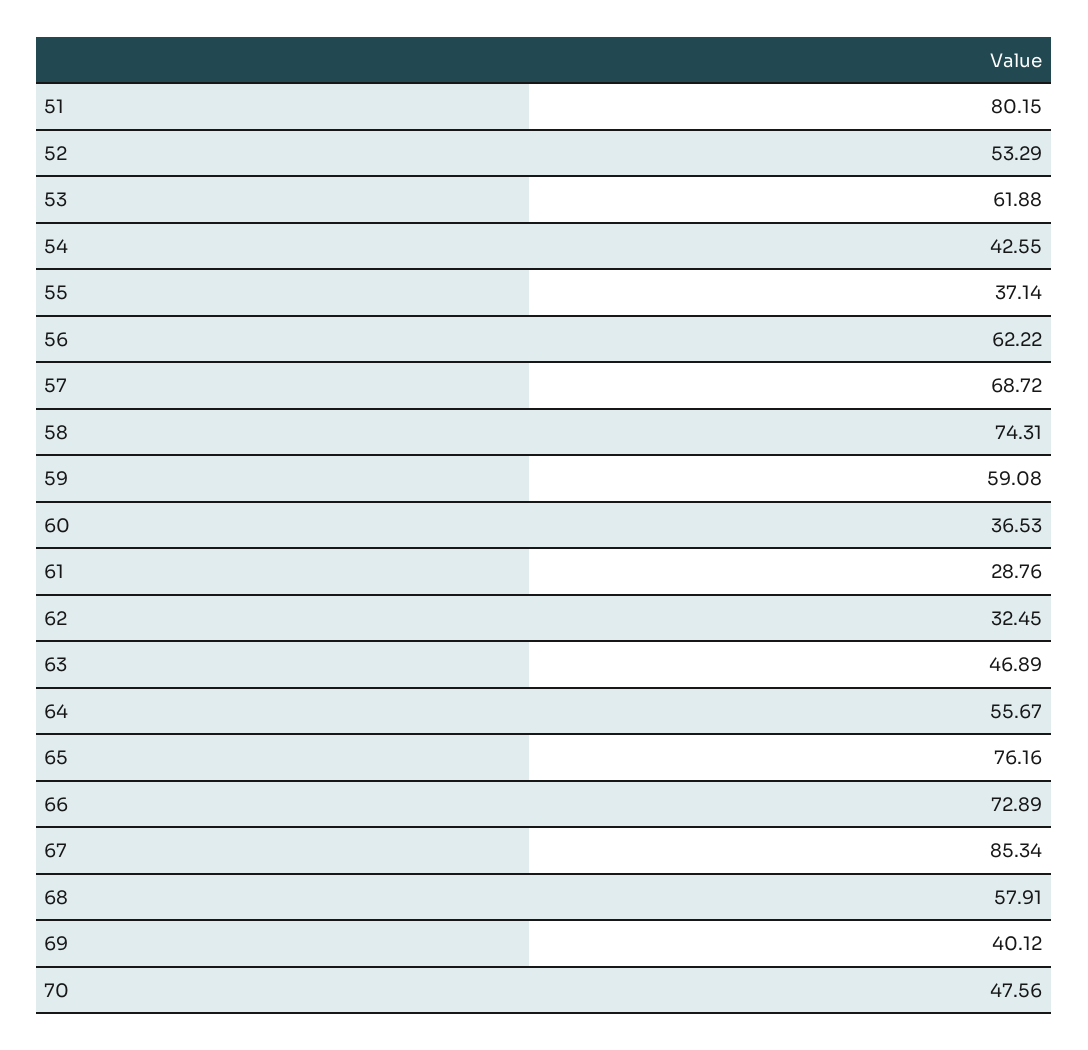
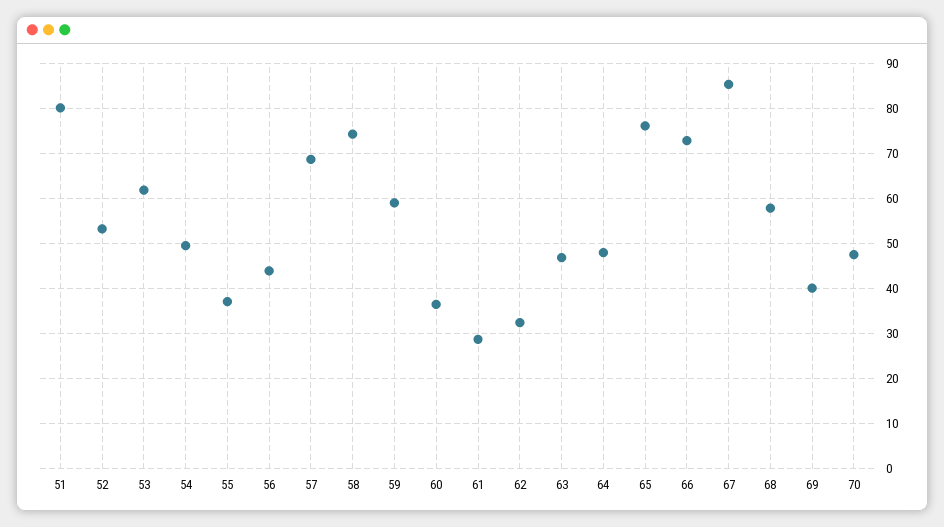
  {
    "51": 80.15,
    "52": 53.29,
    "53": 61.88,
-   "54": 42.55,
+   "54": 50,
    "55": 37.14,
-   "56": 62.22,
+   "56": 44,
    "57": 68.72,
    "58": 74.31,
    "59": 59.08,
    "60": 36.53,
    "61": 28.76,
    "62": 32.45,
    "63": 46.89,
-   "64": 55.67,
+   "64": 48,
    "65": 76.16,
    "66": 72.89,
    "67": 85.34,
    "68": 57.91,
    "69": 40.12,
    "70": 47.56
  }

